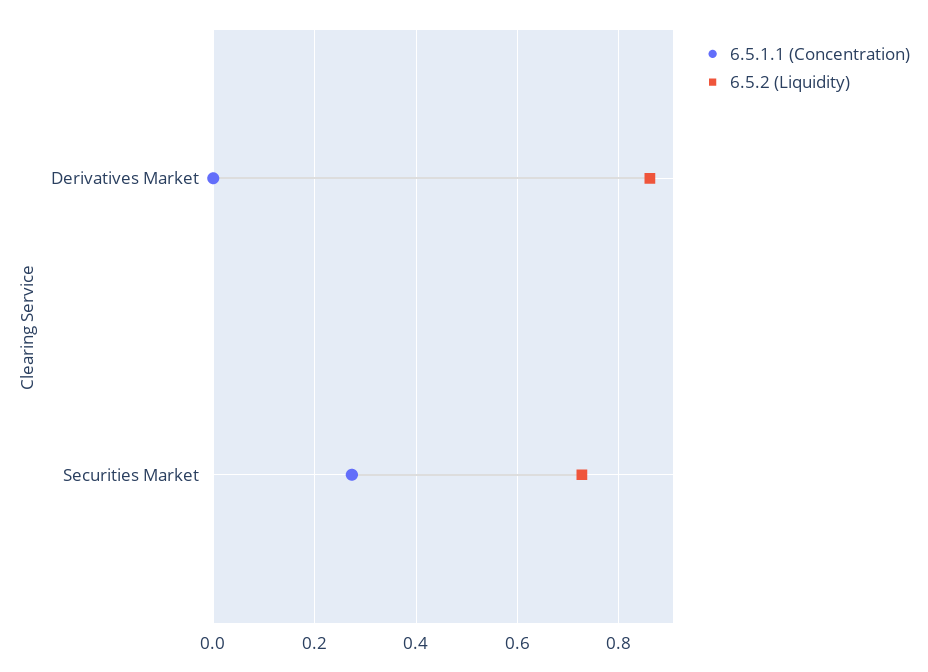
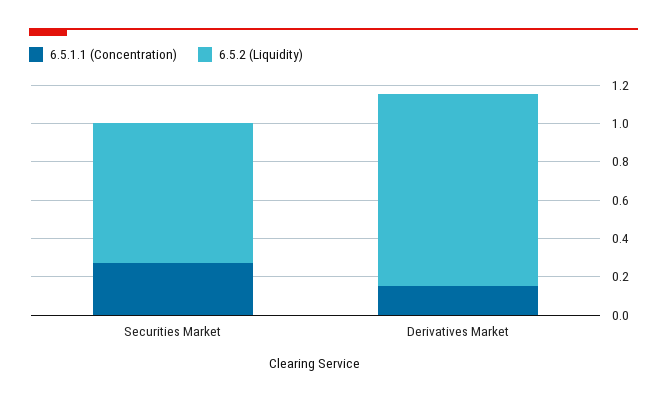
  {
    "6.5.1.1 (Concentration)": {
-     "Derivatives Market": 0,
+     "Derivatives Market": 0.15,
      "Securities Market": 0.28
    },
    "6.5.2 (Liquidity)": {
-     "Derivatives Market": 0.86,
+     "Derivatives Market": 1,
      "Securities Market": 0.72
    }
  }

